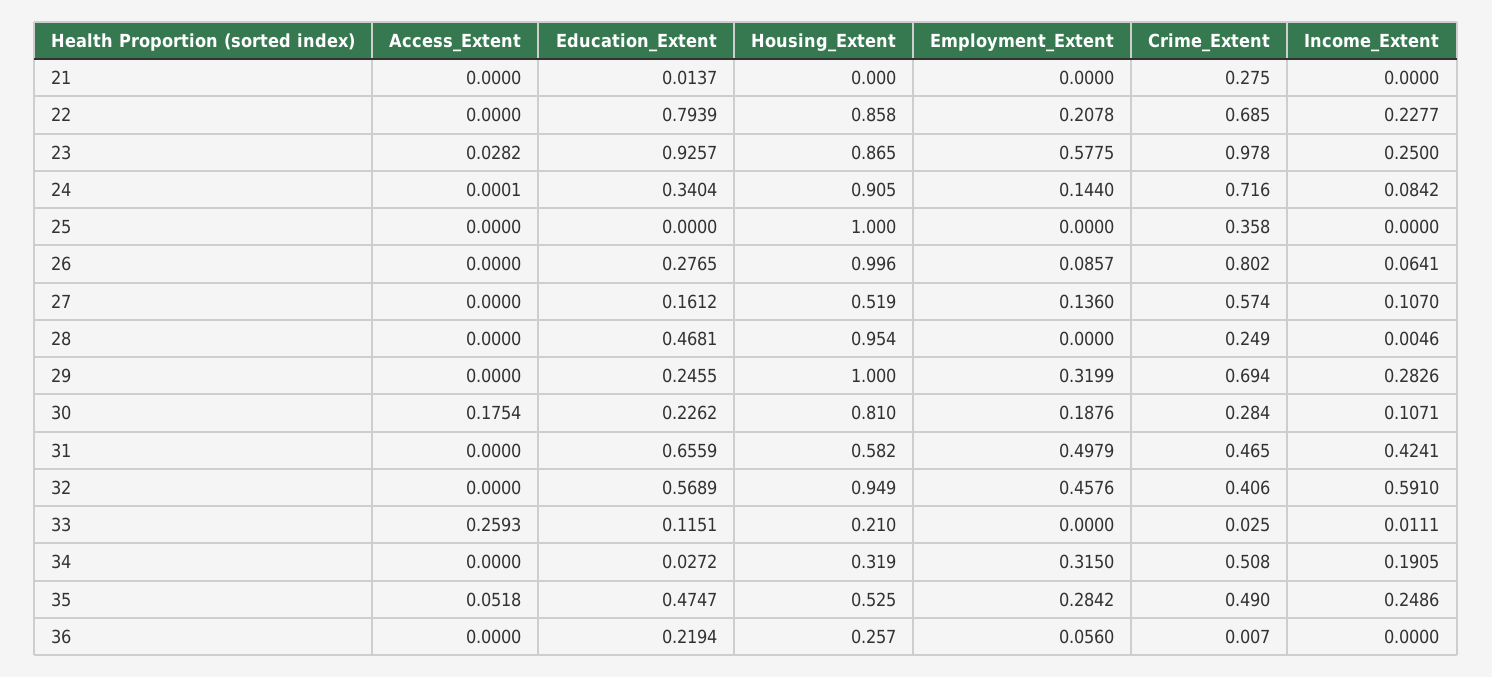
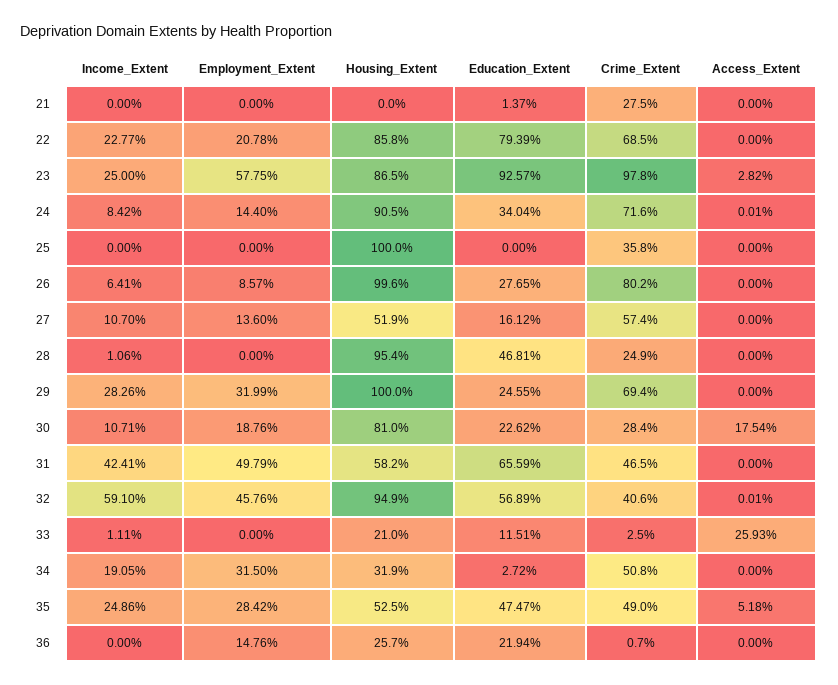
  {
    "Access_Extent": {
      "21": 0,
      "22": 0,
      "23": 0.0282,
      "24": 0.0001,
      "25": 0,
      "26": 0,
      "27": 0,
      "28": 0,
      "29": 0,
      "30": 0.1754,
      "31": 0,
-     "32": 0,
+     "32": 0.0001,
      "33": 0.2593,
      "34": 0,
      "35": 0.0518,
      "36": 0
    },
    "Education_Extent": {
      "21": 0.0137,
      "22": 0.7939,
      "23": 0.9257,
      "24": 0.3404,
      "25": 0,
      "26": 0.2765,
      "27": 0.1612,
      "28": 0.4681,
      "29": 0.2455,
      "30": 0.2262,
      "31": 0.6559,
      "32": 0.5689,
      "33": 0.1151,
      "34": 0.0272,
      "35": 0.4747,
      "36": 0.2194
    },
    "Housing_Extent": {
      "21": 0,
      "22": 0.858,
      "23": 0.865,
      "24": 0.905,
      "25": 1,
      "26": 0.996,
      "27": 0.519,
      "28": 0.954,
      "29": 1,
      "30": 0.81,
      "31": 0.582,
      "32": 0.949,
      "33": 0.21,
      "34": 0.319,
      "35": 0.525,
      "36": 0.257
    },
    "Employment_Extent": {
      "21": 0,
      "22": 0.2078,
      "23": 0.5775,
      "24": 0.144,
      "25": 0,
      "26": 0.0857,
      "27": 0.136,
      "28": 0,
      "29": 0.3199,
      "30": 0.1876,
      "31": 0.4979,
      "32": 0.4576,
      "33": 0,
      "34": 0.315,
      "35": 0.2842,
-     "36": 0.056
+     "36": 0.1476
    },
    "Crime_Extent": {
      "21": 0.275,
      "22": 0.685,
      "23": 0.978,
      "24": 0.716,
      "25": 0.358,
      "26": 0.802,
      "27": 0.574,
      "28": 0.249,
      "29": 0.694,
      "30": 0.284,
      "31": 0.465,
      "32": 0.406,
      "33": 0.025,
      "34": 0.508,
      "35": 0.49,
      "36": 0.007
    },
    "Income_Extent": {
      "21": 0,
      "22": 0.2277,
      "23": 0.25,
      "24": 0.0842,
      "25": 0,
      "26": 0.0641,
      "27": 0.107,
-     "28": 0.0046,
+     "28": 0.0106,
      "29": 0.2826,
      "30": 0.1071,
      "31": 0.4241,
      "32": 0.591,
      "33": 0.0111,
      "34": 0.1905,
      "35": 0.2486,
      "36": 0
    }
  }

